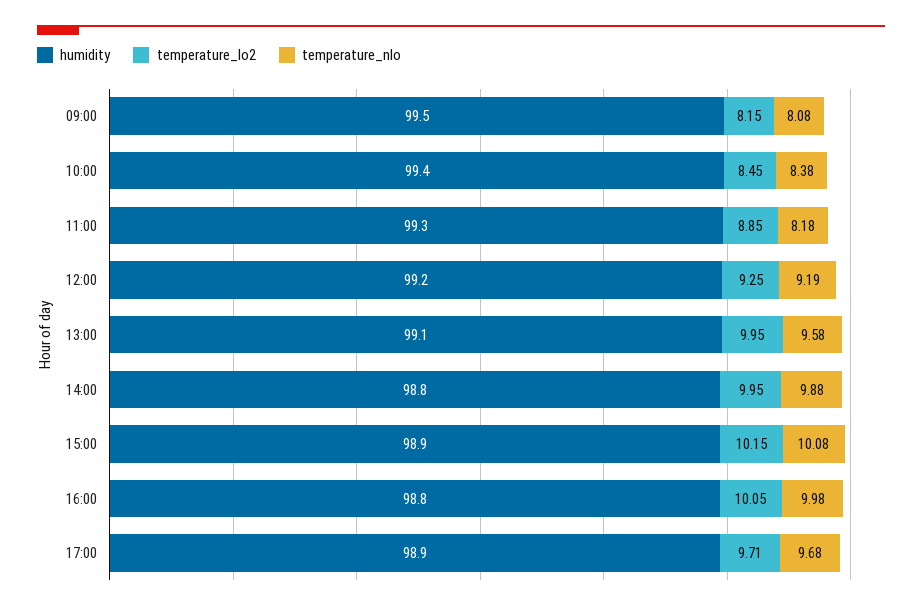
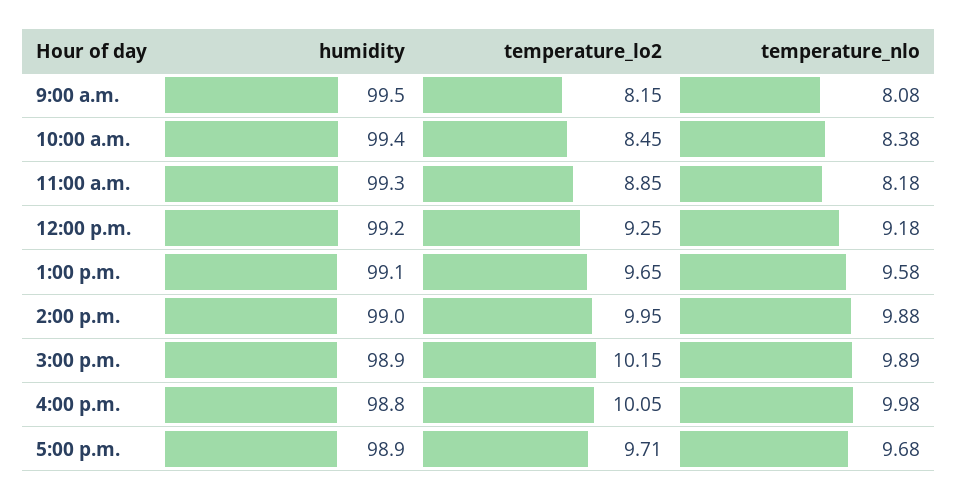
  {
    "humidity": {
      "09:00": 99.5,
      "10:00": 99.4,
      "11:00": 99.3,
      "12:00": 99.2,
      "13:00": 99.1,
-     "14:00": 98.8,
+     "14:00": 99,
      "15:00": 98.9,
      "16:00": 98.8,
      "17:00": 98.9
    },
    "temperature_lo2": {
      "09:00": 8.15,
      "10:00": 8.45,
      "11:00": 8.85,
      "12:00": 9.25,
-     "13:00": 9.95,
+     "13:00": 9.65,
      "14:00": 9.95,
      "15:00": 10.15,
      "16:00": 10.05,
      "17:00": 9.71
    },
    "temperature_nlo": {
      "09:00": 8.08,
      "10:00": 8.38,
      "11:00": 8.18,
-     "12:00": 9.19,
+     "12:00": 9.18,
      "13:00": 9.58,
      "14:00": 9.88,
-     "15:00": 10.08,
+     "15:00": 9.89,
      "16:00": 9.98,
      "17:00": 9.68
    }
  }

